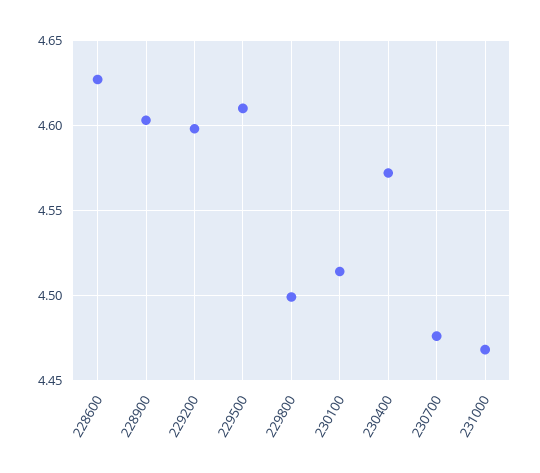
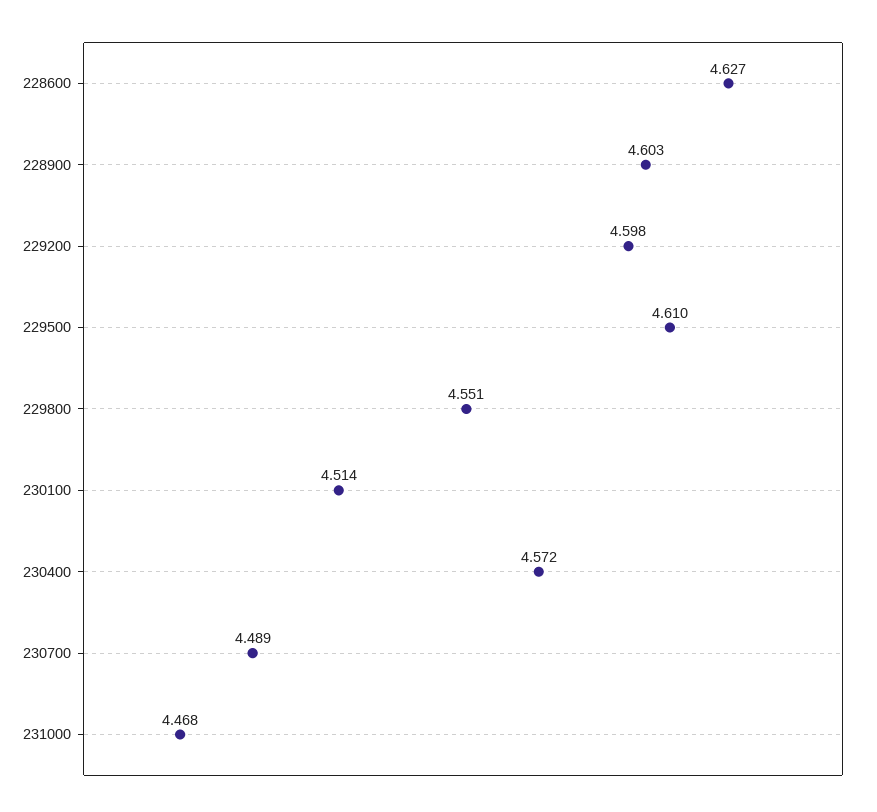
  {
    "228600": 4.627,
    "228900": 4.603,
    "229200": 4.598,
    "229500": 4.61,
-   "229800": 4.5,
+   "229800": 4.551,
    "230100": 4.514,
    "230400": 4.572,
-   "230700": 4.475,
+   "230700": 4.489,
    "231000": 4.468
  }

